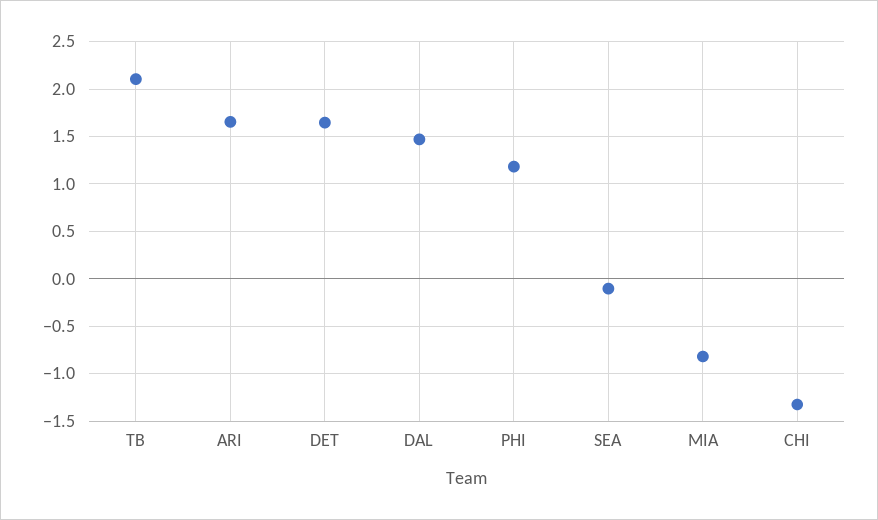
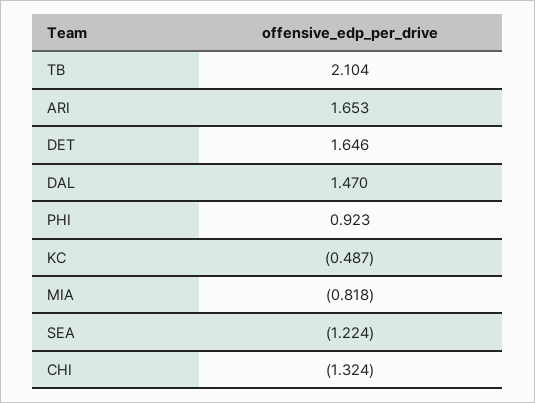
  {
    "TB": 2.104,
    "ARI": 1.653,
    "DET": 1.646,
    "DAL": 1.47,
-   "PHI": 1.2,
+   "PHI": 0.923,
-   "SEA": -0.1,
+   "SEA": -1.224,
    "MIA": -0.818,
-   "CHI": -1.324
+   "CHI": -1.324,
+   "KC": -0.487
  }

